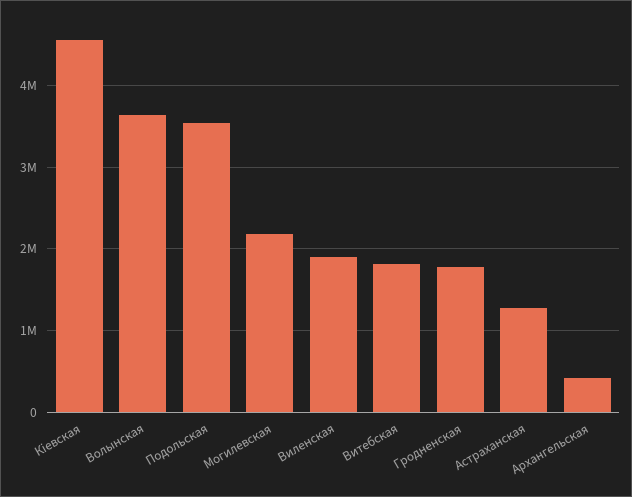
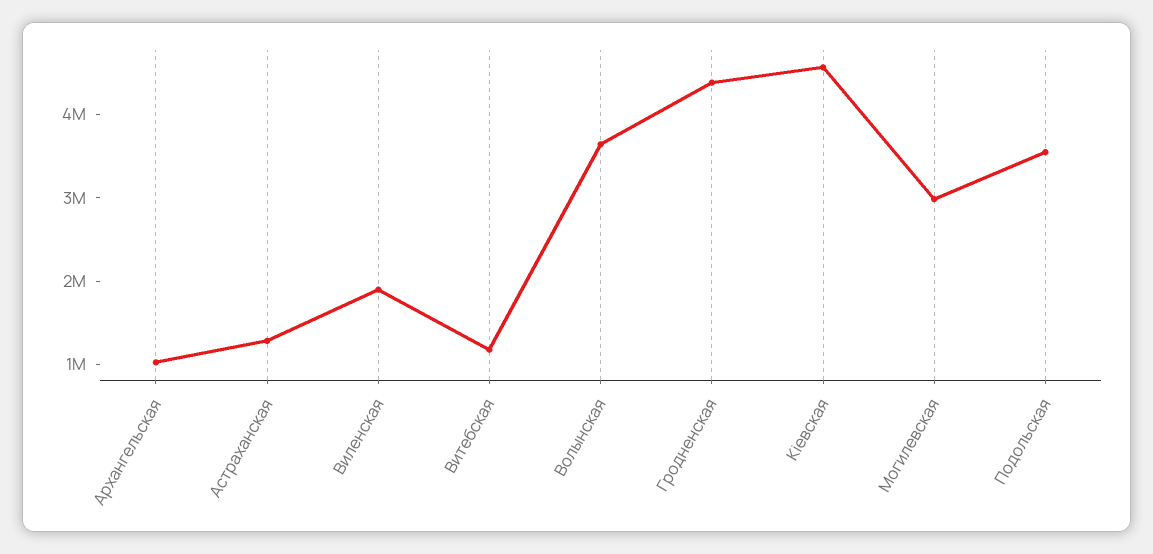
  {
    "Кіевская": 4600000,
    "Волынская": 3600000,
    "Подольская": 3500000,
-   "Могилевская": 2200000,
+   "Могилевская": 3000000,
    "Виленская": 1900000,
-   "Витебская": 1800000,
+   "Витебская": 1200000,
-   "Гродненская": 1800000,
+   "Гродненская": 4400000,
    "Астраханская": 1300000,
-   "Архангельская": 400000
+   "Архангельская": 1000000
  }

